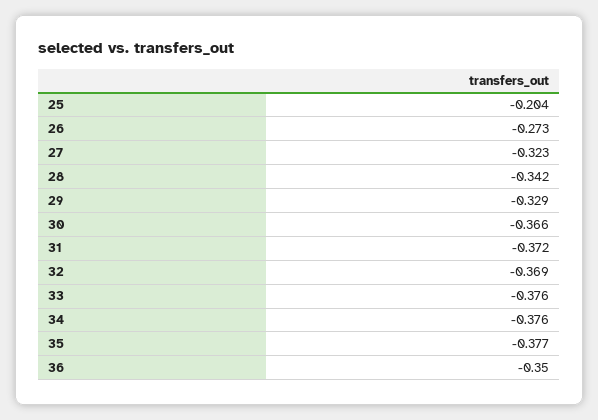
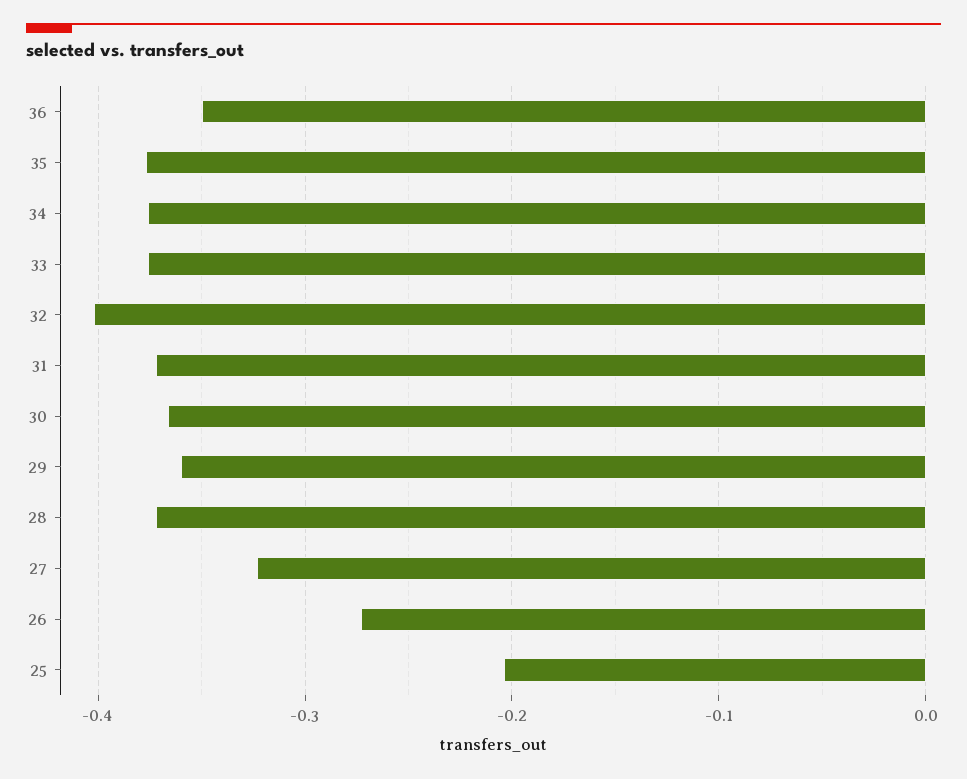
  {
    "25": -0.204,
    "26": -0.273,
    "27": -0.323,
-   "28": -0.342,
+   "28": -0.37,
-   "29": -0.329,
+   "29": -0.36,
    "30": -0.366,
    "31": -0.372,
-   "32": -0.369,
+   "32": -0.4,
    "33": -0.376,
    "34": -0.376,
    "35": -0.377,
    "36": -0.35
  }

